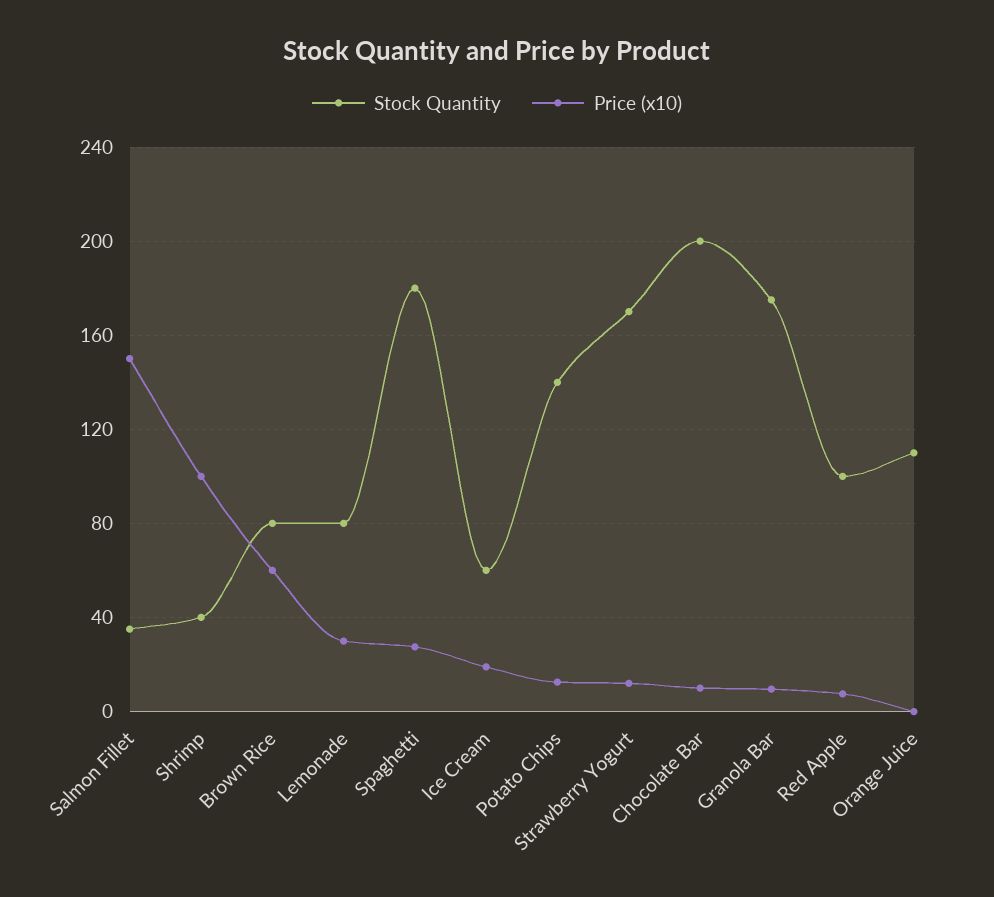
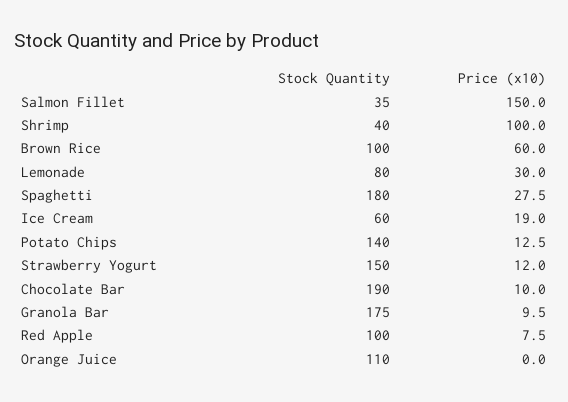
  {
    "Stock Quantity": {
      "Salmon Fillet": 35,
      "Shrimp": 40,
-     "Brown Rice": 80,
+     "Brown Rice": 100,
      "Lemonade": 80,
      "Spaghetti": 180,
      "Ice Cream": 60,
      "Potato Chips": 140,
-     "Strawberry Yogurt": 170,
+     "Strawberry Yogurt": 150,
-     "Chocolate Bar": 200,
+     "Chocolate Bar": 190,
      "Granola Bar": 175,
      "Red Apple": 100,
      "Orange Juice": 110
    },
    "Price (x10)": {
      "Salmon Fillet": 150,
      "Shrimp": 100,
      "Brown Rice": 60,
      "Lemonade": 30,
      "Spaghetti": 27.5,
      "Ice Cream": 19,
      "Potato Chips": 12.5,
      "Strawberry Yogurt": 12,
      "Chocolate Bar": 10,
      "Granola Bar": 9.5,
      "Red Apple": 7.5,
      "Orange Juice": 0
    }
  }

